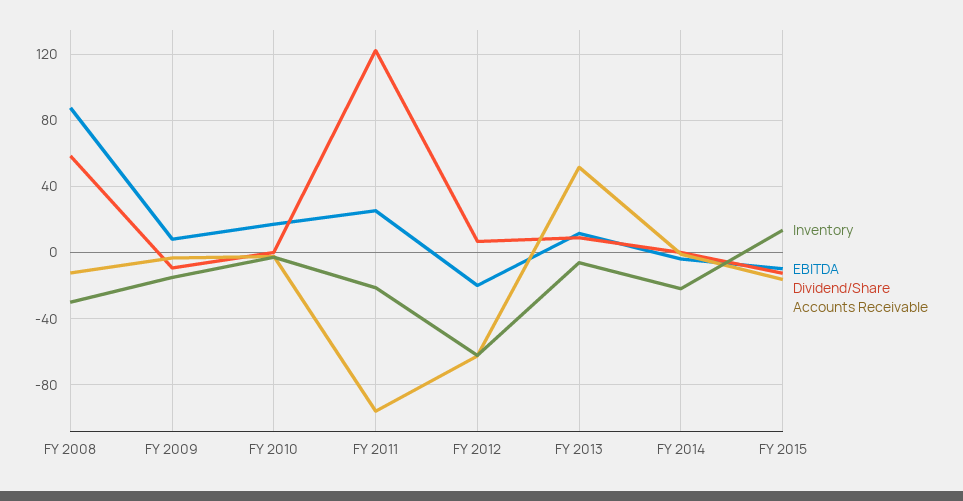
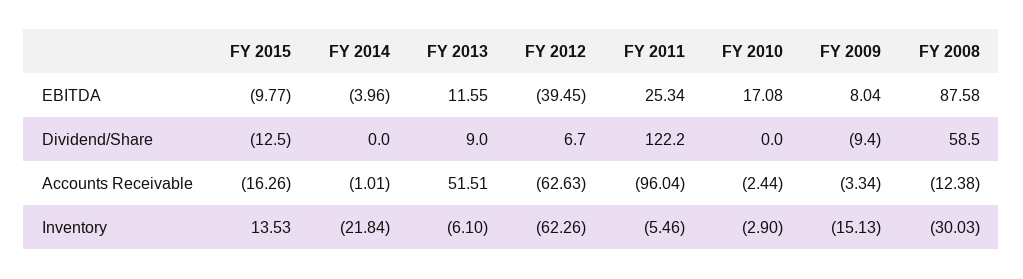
  {
    "Inventory": {
      "FY 2008": -30.03,
      "FY 2009": -15.13,
      "FY 2010": -2.9,
-     "FY 2011": -20,
+     "FY 2011": -5.46,
      "FY 2012": -62.26,
      "FY 2013": -6.1,
      "FY 2014": -21.84,
      "FY 2015": 13.53
    },
    "EBITDA": {
      "FY 2008": 87.58,
      "FY 2009": 8.04,
      "FY 2010": 17.08,
      "FY 2011": 25.34,
-     "FY 2012": -20,
+     "FY 2012": -39.45,
      "FY 2013": 11.55,
      "FY 2014": -3.96,
      "FY 2015": -9.77
    },
    "Dividend/Share": {
      "FY 2008": 58.5,
      "FY 2009": -9.4,
      "FY 2010": 0,
      "FY 2011": 122.2,
      "FY 2012": 6.7,
      "FY 2013": 9,
      "FY 2014": 0,
      "FY 2015": -12.5
    },
    "Accounts Receivable": {
      "FY 2008": -12.38,
      "FY 2009": -3.34,
      "FY 2010": -2.44,
      "FY 2011": -96.04,
      "FY 2012": -62.63,
      "FY 2013": 51.51,
      "FY 2014": -1.01,
      "FY 2015": -16.26
    }
  }

